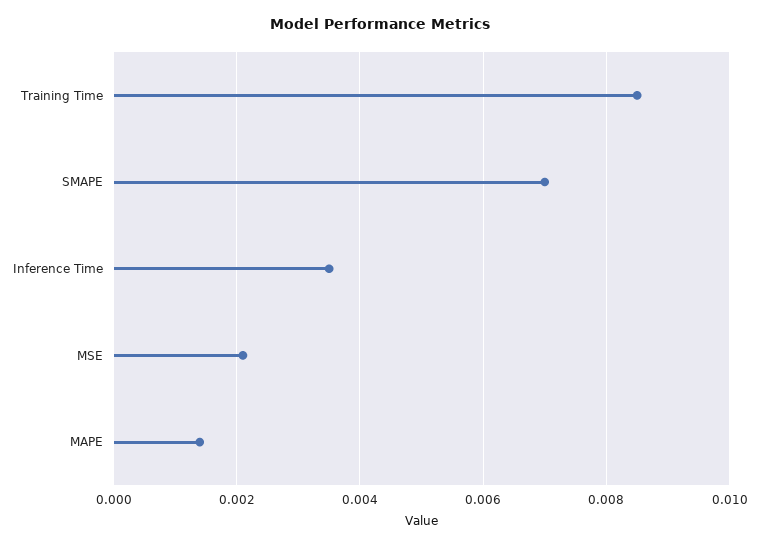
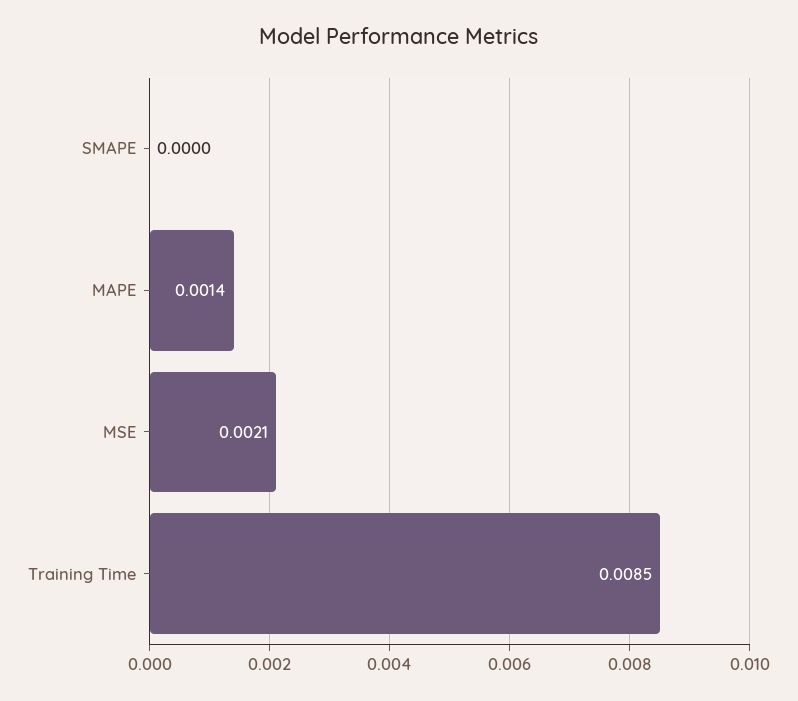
  {
    "Training Time": 0.0085,
-   "SMAPE": 0.007,
+   "SMAPE": 0,
-   "Inference Time": 0.0035,
    "MSE": 0.0021,
    "MAPE": 0.0014
  }

